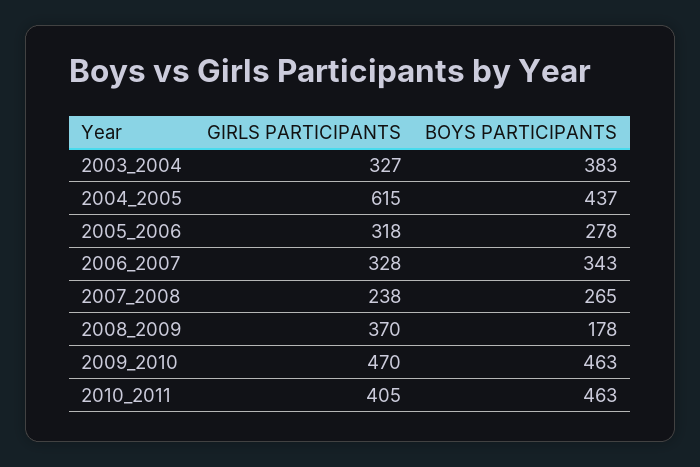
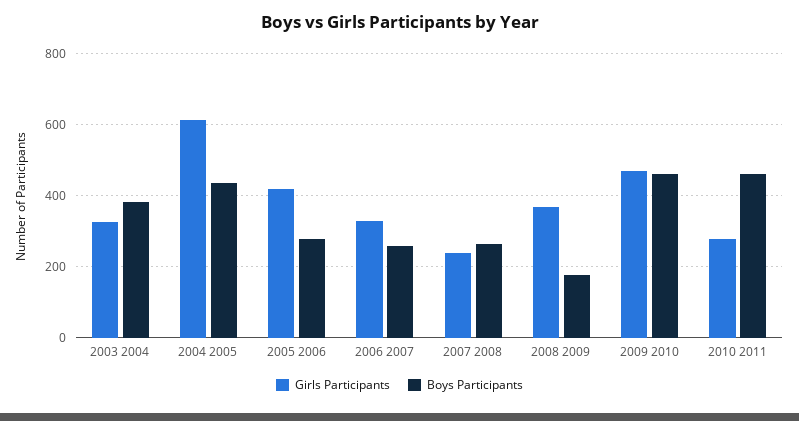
  {
    "GIRLS PARTICIPANTS": {
      "2003_2004": 327,
      "2004_2005": 615,
-     "2005_2006": 318,
+     "2005_2006": 420,
      "2006_2007": 328,
      "2007_2008": 238,
      "2008_2009": 370,
      "2009_2010": 470,
-     "2010_2011": 405
+     "2010_2011": 280
    },
    "BOYS PARTICIPANTS": {
      "2003_2004": 383,
      "2004_2005": 437,
      "2005_2006": 278,
-     "2006_2007": 343,
+     "2006_2007": 260,
      "2007_2008": 265,
      "2008_2009": 178,
      "2009_2010": 463,
      "2010_2011": 463
    }
  }

